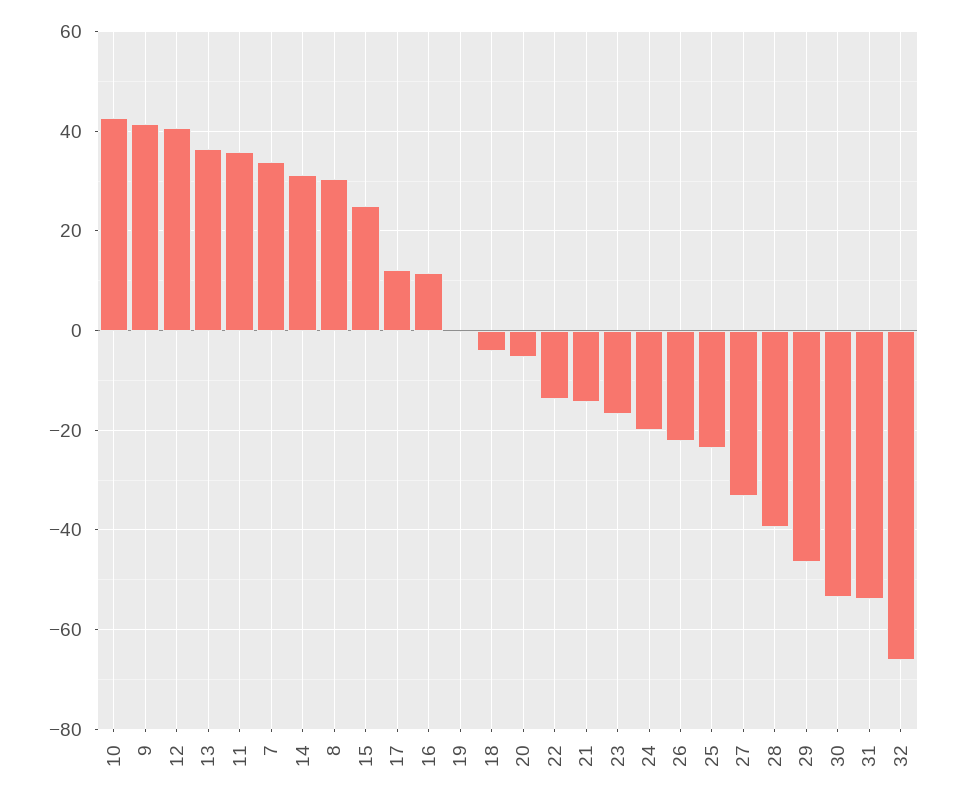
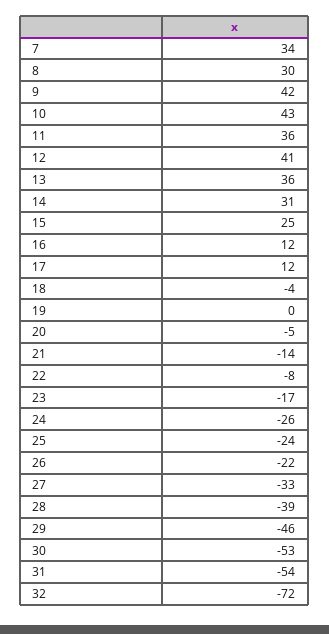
  {
    "10": 43,
    "9": 42,
    "12": 41,
    "13": 36,
    "11": 36,
    "7": 34,
    "14": 31,
    "8": 30,
    "15": 25,
    "17": 12,
    "16": 12,
    "19": 0,
    "18": -4,
    "20": -5,
-   "22": -14,
+   "22": -8,
    "21": -14,
    "23": -17,
-   "24": -20,
+   "24": -26,
    "26": -22,
    "25": -24,
    "27": -33,
    "28": -39,
    "29": -46,
    "30": -53,
    "31": -54,
-   "32": -66
+   "32": -72
  }

